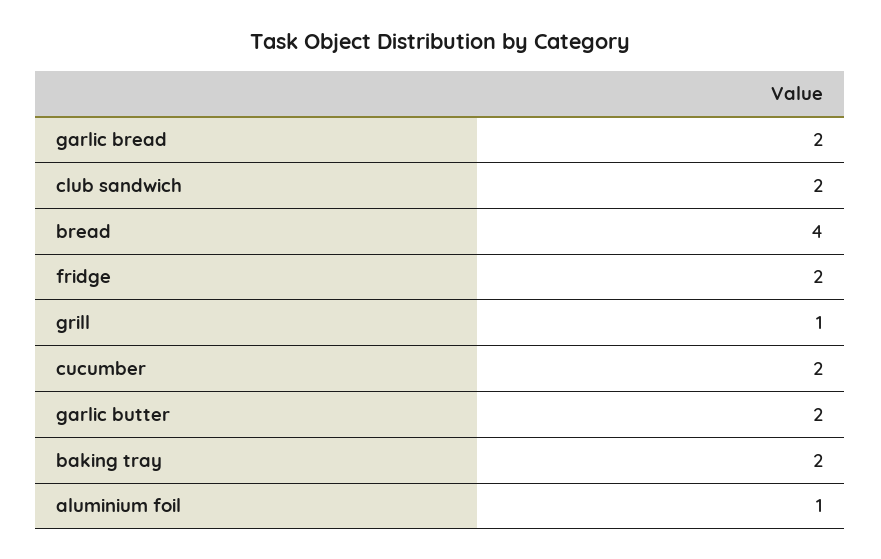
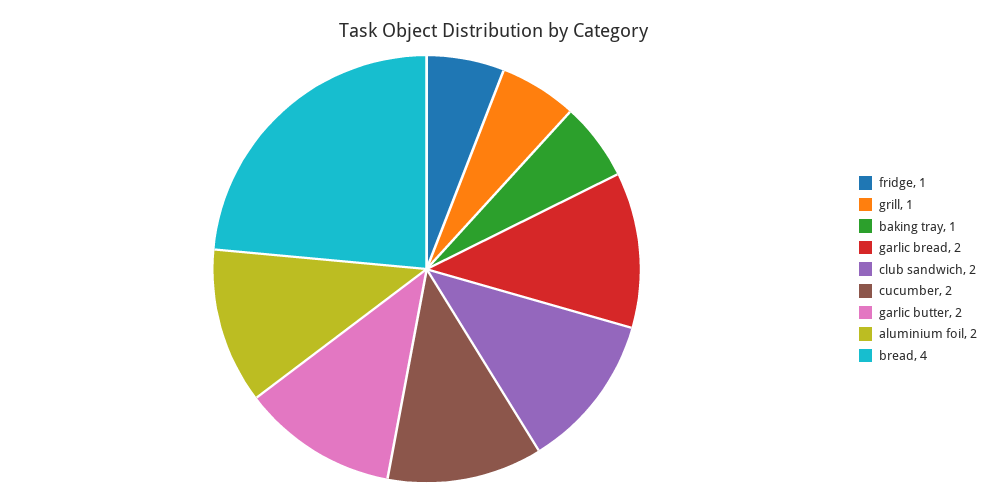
  {
    "garlic bread": 2,
    "club sandwich": 2,
    "bread": 4,
-   "fridge": 2,
+   "fridge": 1,
    "grill": 1,
    "cucumber": 2,
    "garlic butter": 2,
-   "baking tray": 2,
+   "baking tray": 1,
-   "aluminium foil": 1
+   "aluminium foil": 2
  }

